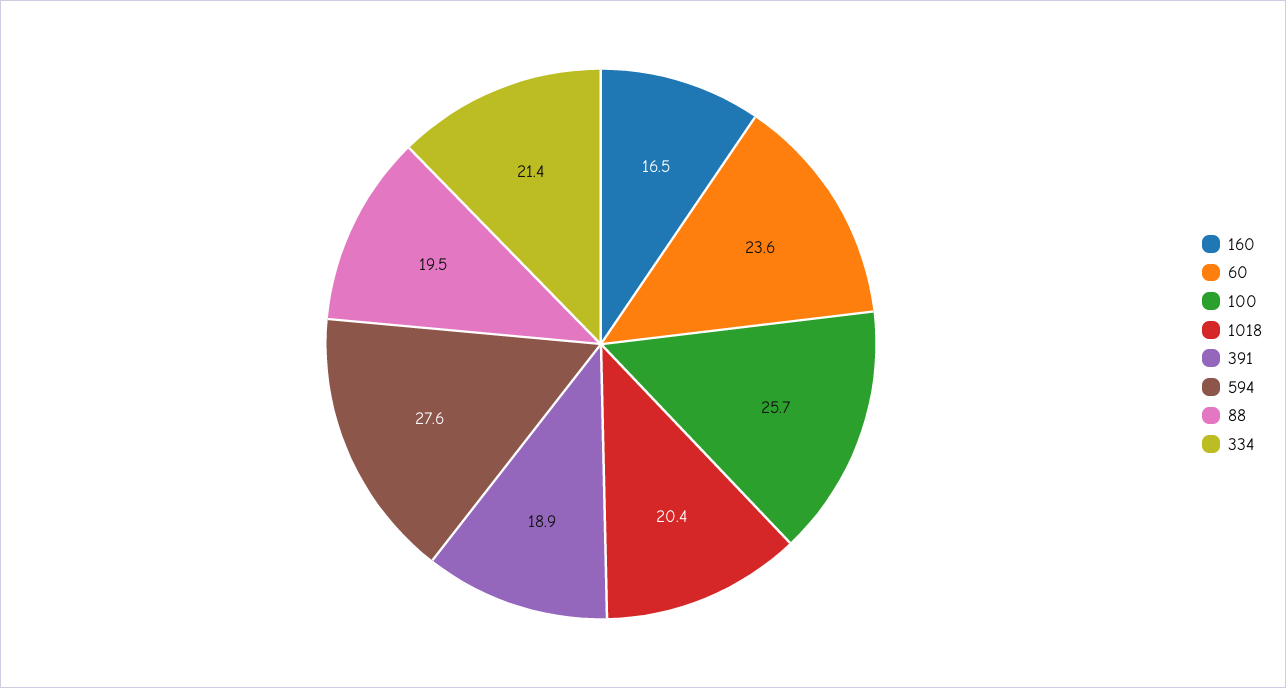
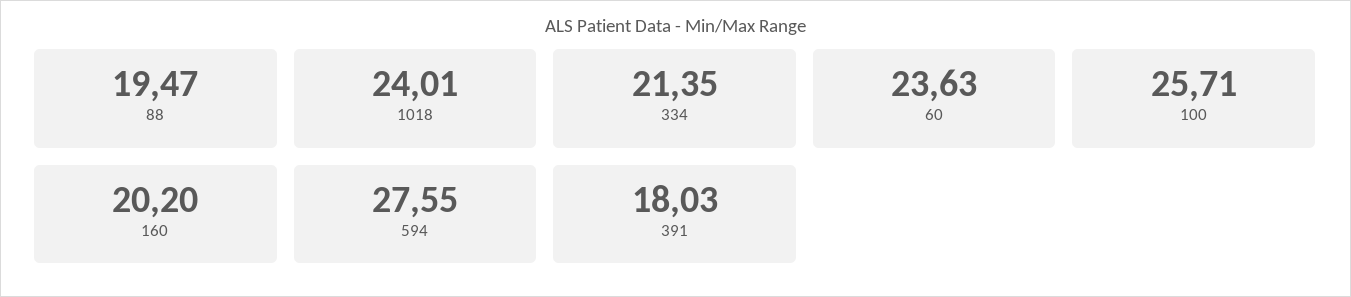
  {
-   "160": 16.5,
+   "160": 20.2,
    "60": 23.63,
    "100": 25.71,
-   "1018": 20.4,
+   "1018": 24.01,
-   "391": 18.9,
+   "391": 18.03,
    "594": 27.55,
    "88": 19.47,
    "334": 21.35
  }

